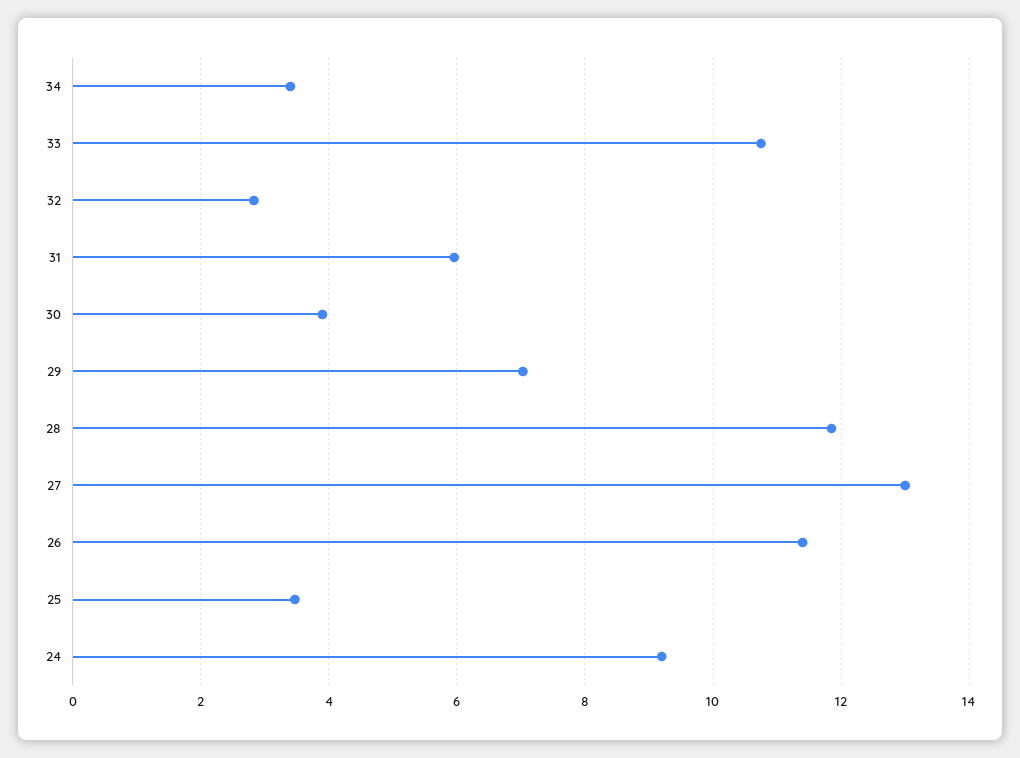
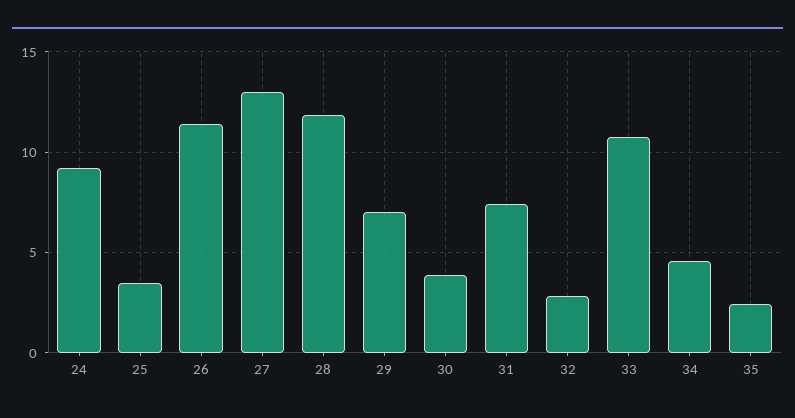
  {
-   "34": 3.4,
+   "34": 4.5,
    "33": 10.8,
    "32": 2.8,
-   "31": 6,
+   "31": 7.5,
    "30": 4,
    "29": 7,
    "28": 11.8,
    "27": 13,
    "26": 11.4,
    "25": 3.4,
-   "24": 9.2
+   "24": 9.2,
+   "35": 2.5
  }

